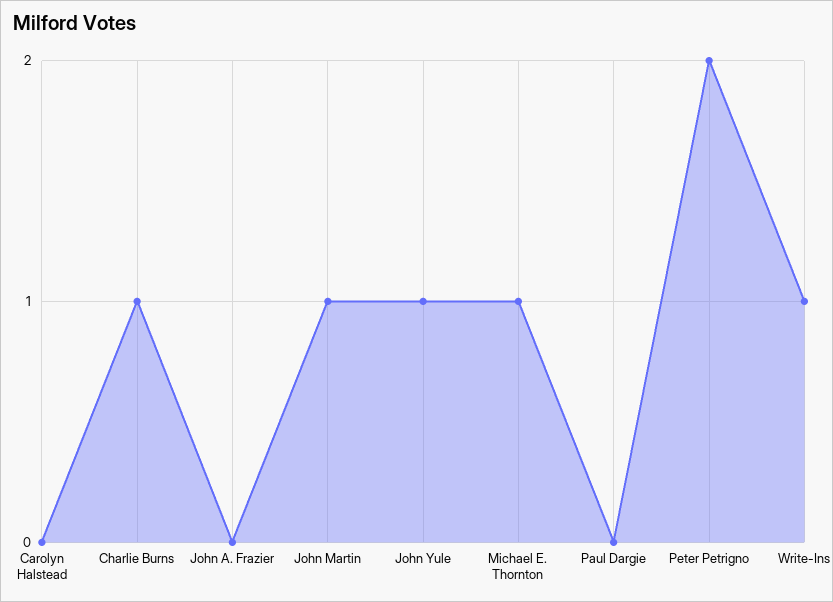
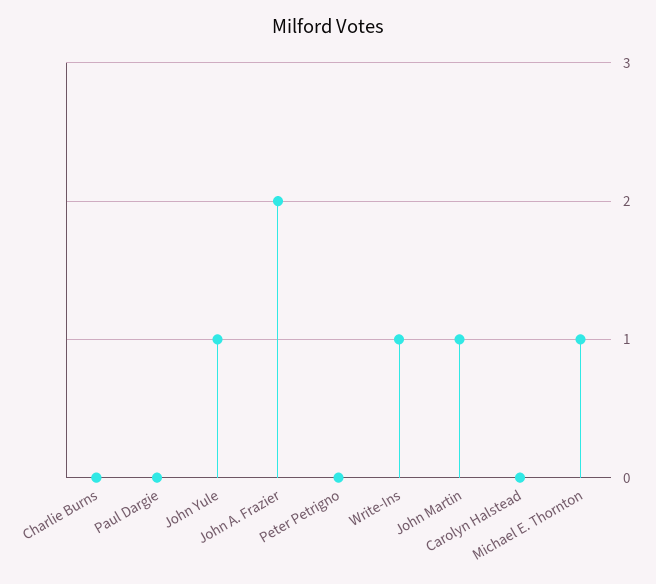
  {
    "Carolyn Halstead": 0,
-   "Charlie Burns": 1,
+   "Charlie Burns": 0,
-   "John A. Frazier": 0,
+   "John A. Frazier": 2,
    "John Martin": 1,
    "John Yule": 1,
    "Michael E. Thornton": 1,
    "Paul Dargie": 0,
-   "Peter Petrigno": 2,
+   "Peter Petrigno": 0,
    "Write-Ins": 1
  }

